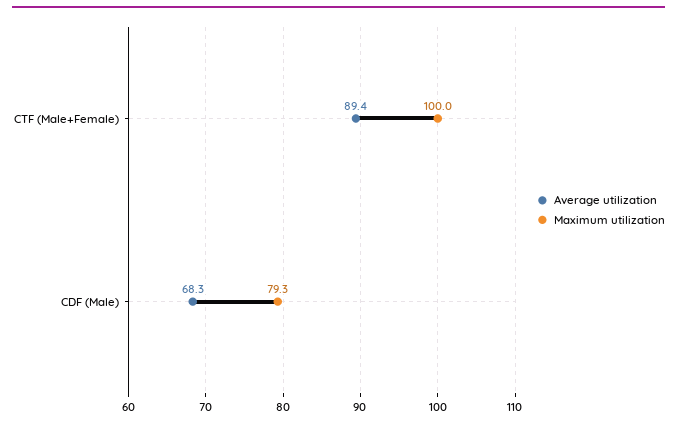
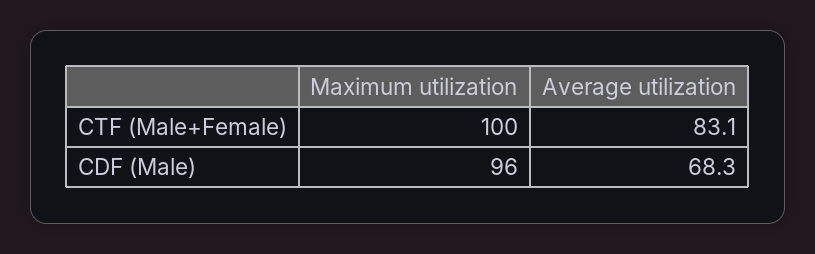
  {
    "Average utilization": {
-     "CTF (Male+Female)": 89.4,
+     "CTF (Male+Female)": 83.1,
      "CDF (Male)": 68.3
    },
    "Maximum utilization": {
      "CTF (Male+Female)": 100,
-     "CDF (Male)": 79.3
+     "CDF (Male)": 96
    }
  }

